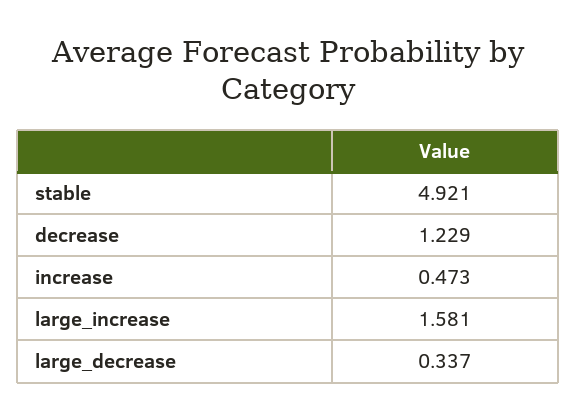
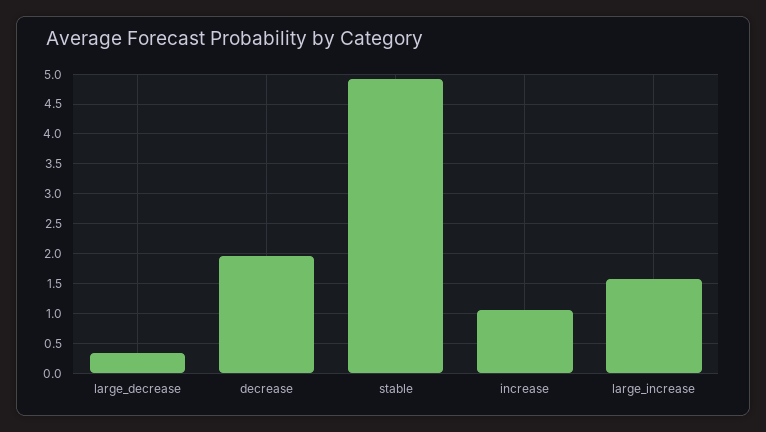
  {
    "stable": 4.921,
-   "decrease": 1.229,
+   "decrease": 2,
-   "increase": 0.473,
+   "increase": 1,
    "large_increase": 1.581,
    "large_decrease": 0.337
  }

